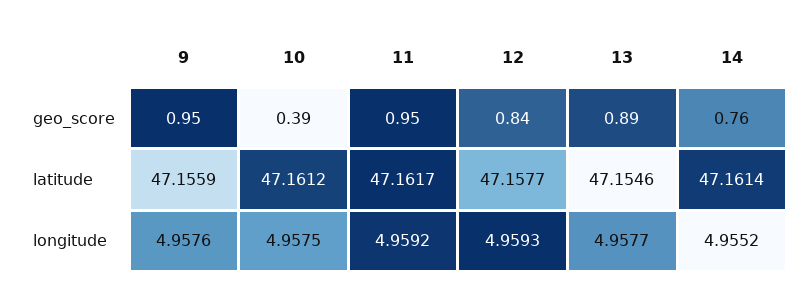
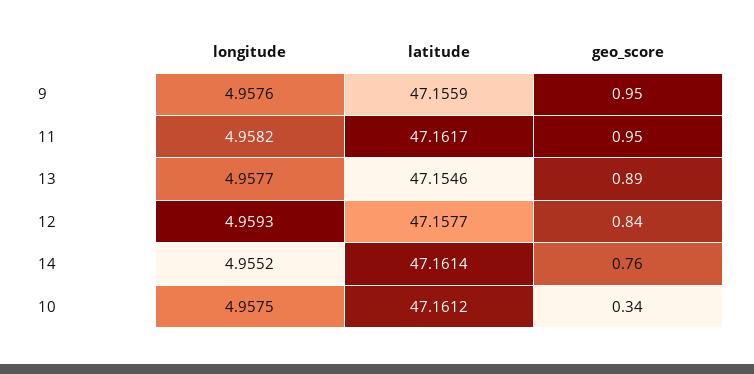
  {
    "9": {
      "geo_score": 0.95,
      "latitude": 47.1559,
      "longitude": 4.9576
    },
    "10": {
-     "geo_score": 0.39,
+     "geo_score": 0.34,
      "latitude": 47.1612,
      "longitude": 4.9575
    },
    "11": {
      "geo_score": 0.95,
      "latitude": 47.1617,
-     "longitude": 4.9592
+     "longitude": 4.9582
    },
    "12": {
      "geo_score": 0.84,
      "latitude": 47.1577,
      "longitude": 4.9593
    },
    "13": {
      "geo_score": 0.89,
      "latitude": 47.1546,
      "longitude": 4.9577
    },
    "14": {
      "geo_score": 0.76,
      "latitude": 47.1614,
      "longitude": 4.9552
    }
  }

